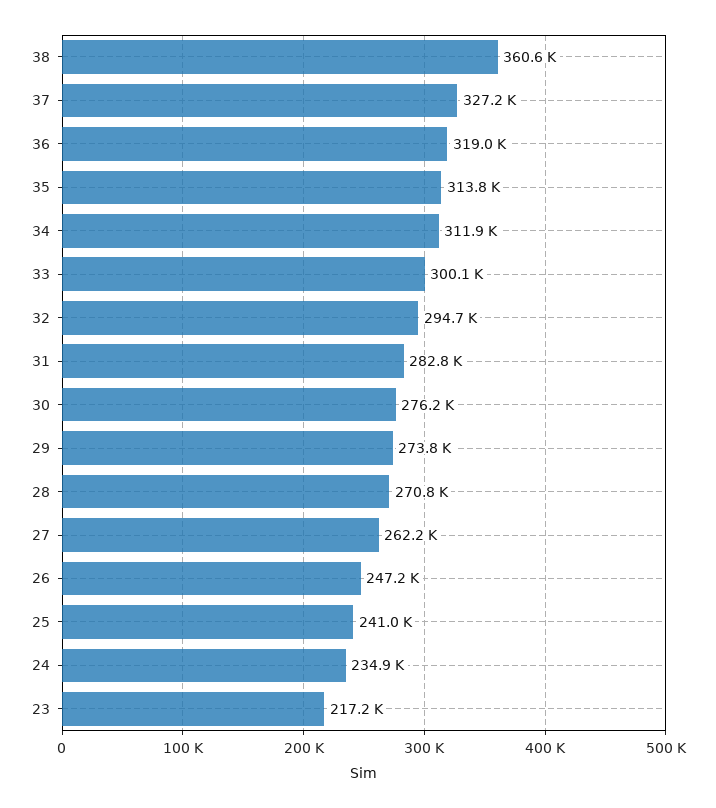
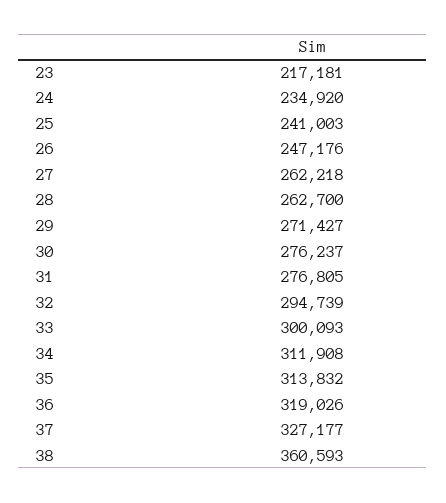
  {
    "38": 360593,
    "37": 327177,
    "36": 319026,
    "35": 313832,
    "34": 311908,
    "33": 300093,
    "32": 294739,
-   "31": 282800,
+   "31": 276805,
    "30": 276237,
-   "29": 273800,
+   "29": 271427,
-   "28": 270800,
+   "28": 262700,
    "27": 262218,
    "26": 247176,
    "25": 241003,
    "24": 234920,
    "23": 217181
  }

